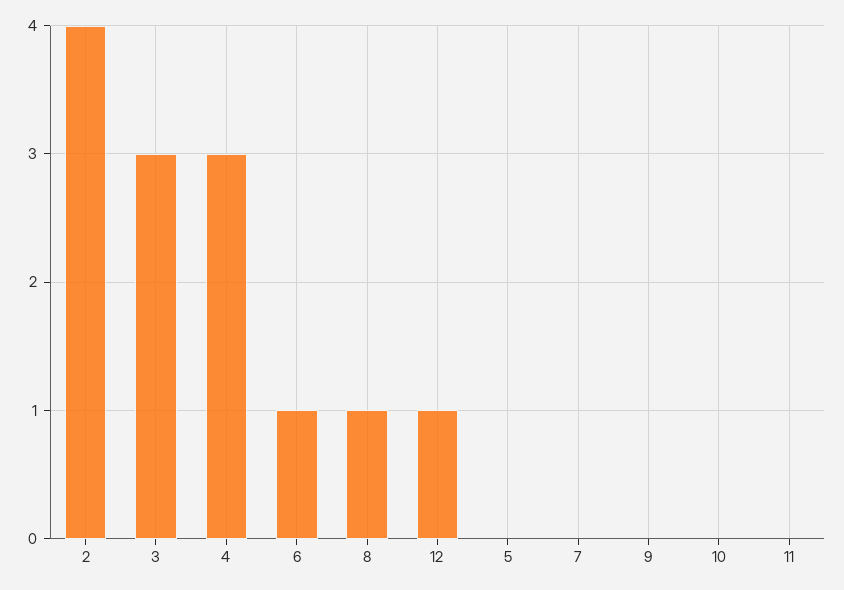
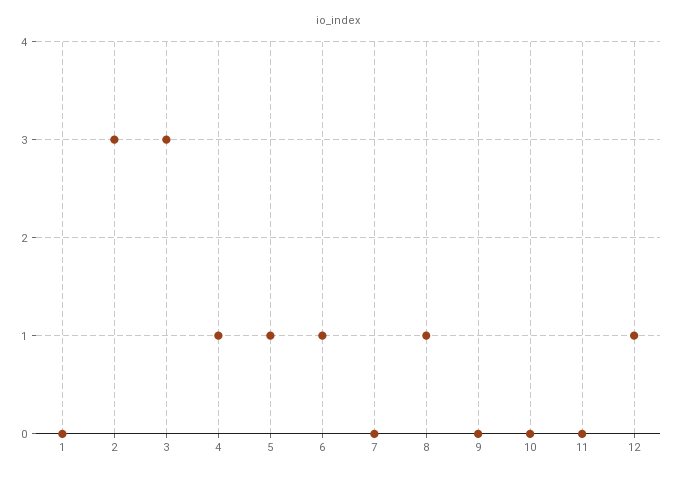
  {
-   "2": 4,
+   "2": 3,
    "3": 3,
-   "4": 3,
+   "4": 1,
    "6": 1,
    "8": 1,
    "12": 1,
-   "5": 0,
+   "5": 1,
    "7": 0,
    "9": 0,
    "10": 0,
-   "11": 0
+   "11": 0,
+   "1": 0
  }

